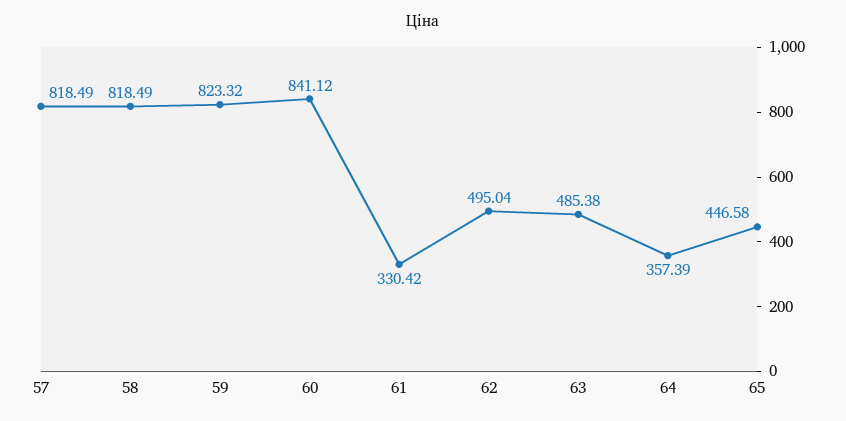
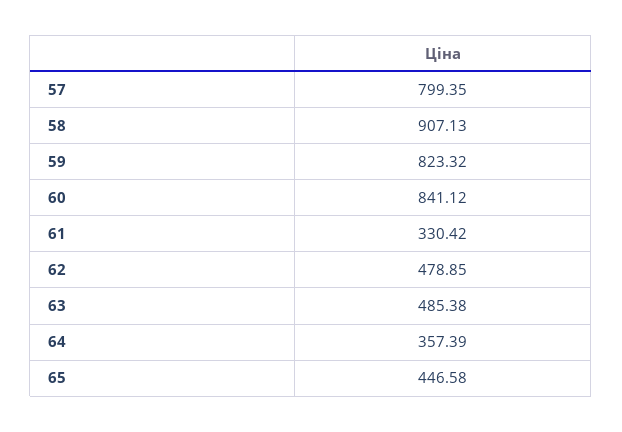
  {
-   "57": 818.49,
+   "57": 799.35,
-   "58": 818.49,
+   "58": 907.13,
    "59": 823.32,
    "60": 841.12,
    "61": 330.42,
-   "62": 495.04,
+   "62": 478.85,
    "63": 485.38,
    "64": 357.39,
    "65": 446.58
  }

